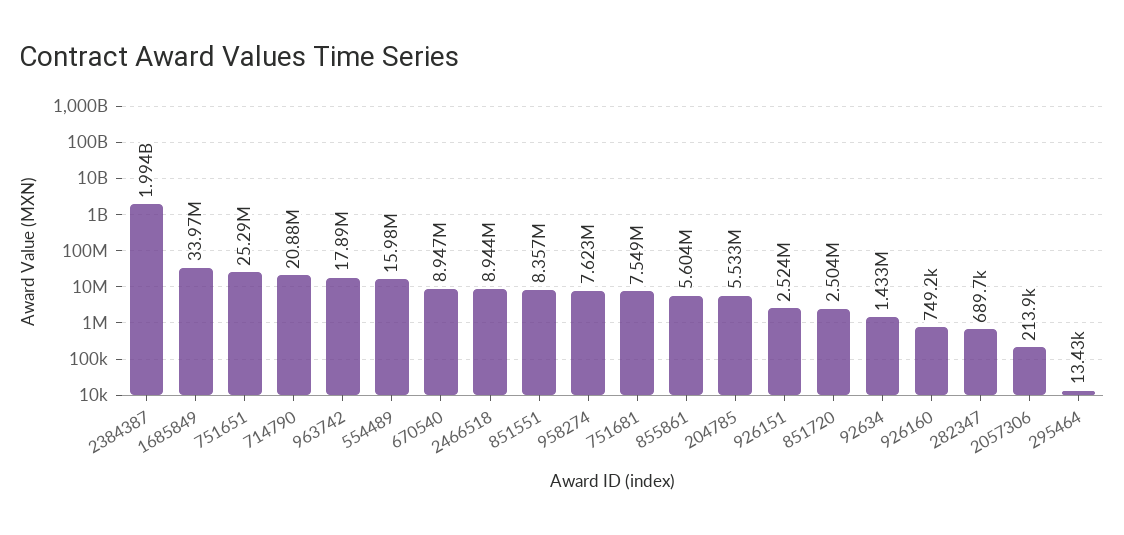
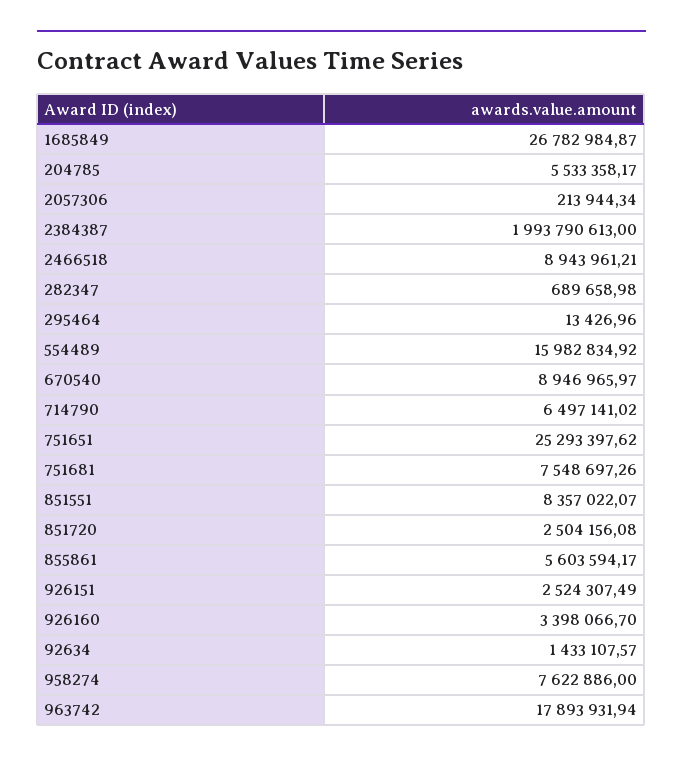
  {
    "2384387": 1993790613,
-   "1685849": 33970000,
+   "1685849": 26782984.87,
    "751651": 25293397.62,
-   "714790": 20880000,
+   "714790": 6497141.02,
    "963742": 17893931.94,
    "554489": 15982834.92,
    "670540": 8946965.97,
    "2466518": 8943961.21,
    "851551": 8357022.07,
    "958274": 7622886,
    "751681": 7548697.26,
    "855861": 5603594.17,
    "204785": 5533358.17,
    "926151": 2524307.49,
    "851720": 2504156.08,
    "92634": 1433107.57,
-   "926160": 749200,
+   "926160": 3398066.7,
    "282347": 689658.98,
    "2057306": 213944.34,
    "295464": 13426.96
  }

